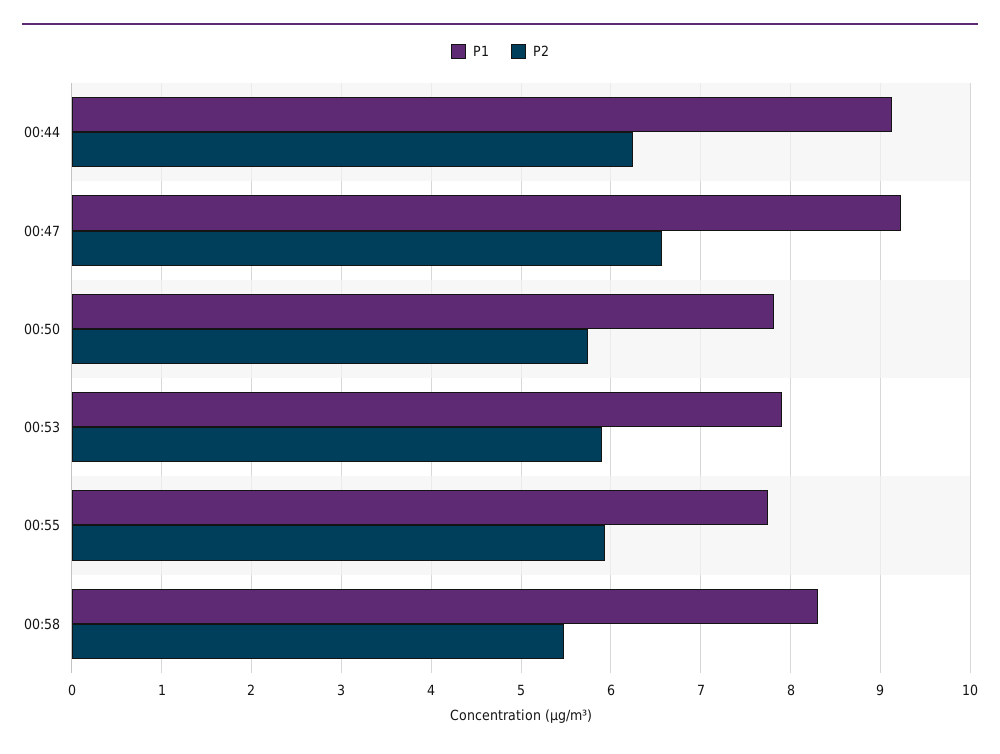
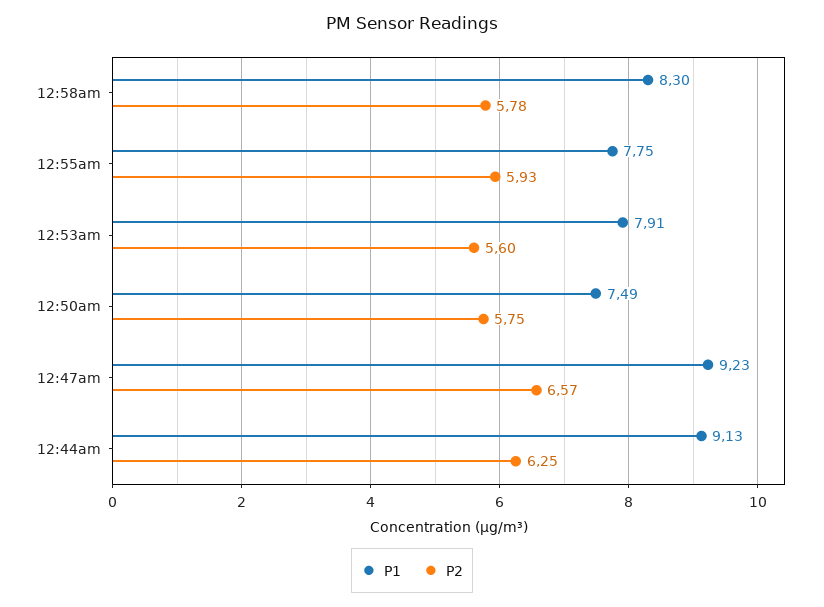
  {
    "P1": {
      "00:44": 9.13,
      "00:47": 9.23,
-     "00:50": 7.8,
+     "00:50": 7.49,
      "00:53": 7.91,
      "00:55": 7.75,
      "00:58": 8.3
    },
    "P2": {
      "00:44": 6.25,
      "00:47": 6.57,
      "00:50": 5.75,
-     "00:53": 5.9,
+     "00:53": 5.6,
      "00:55": 5.93,
-     "00:58": 5.5
+     "00:58": 5.78
    }
  }

